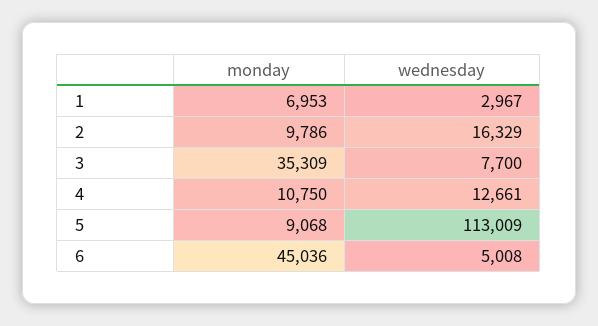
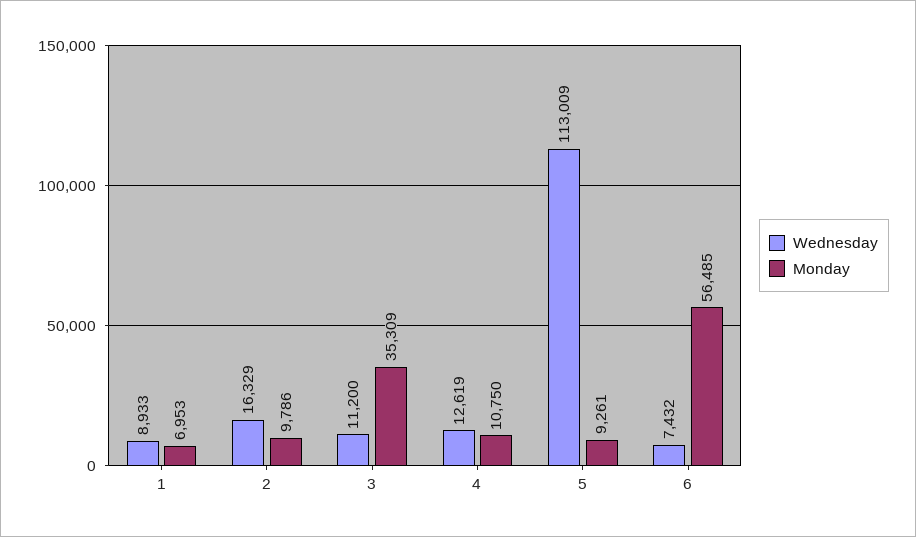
  {
    "monday": {
      "1": 6953,
      "2": 9786,
      "3": 35309,
      "4": 10750,
-     "5": 9068,
+     "5": 9261,
-     "6": 45036
+     "6": 56485
    },
    "wednesday": {
-     "1": 2967,
+     "1": 8933,
      "2": 16329,
-     "3": 7700,
+     "3": 11200,
-     "4": 12661,
+     "4": 12619,
      "5": 113009,
-     "6": 5008
+     "6": 7432
    }
  }

